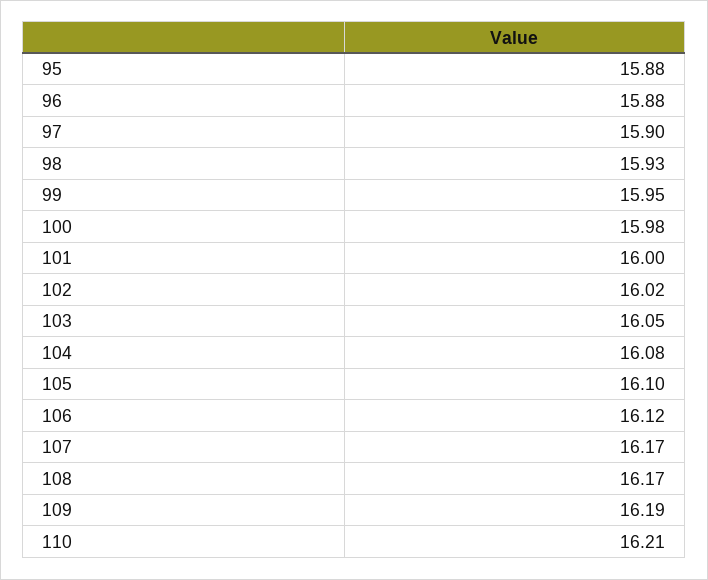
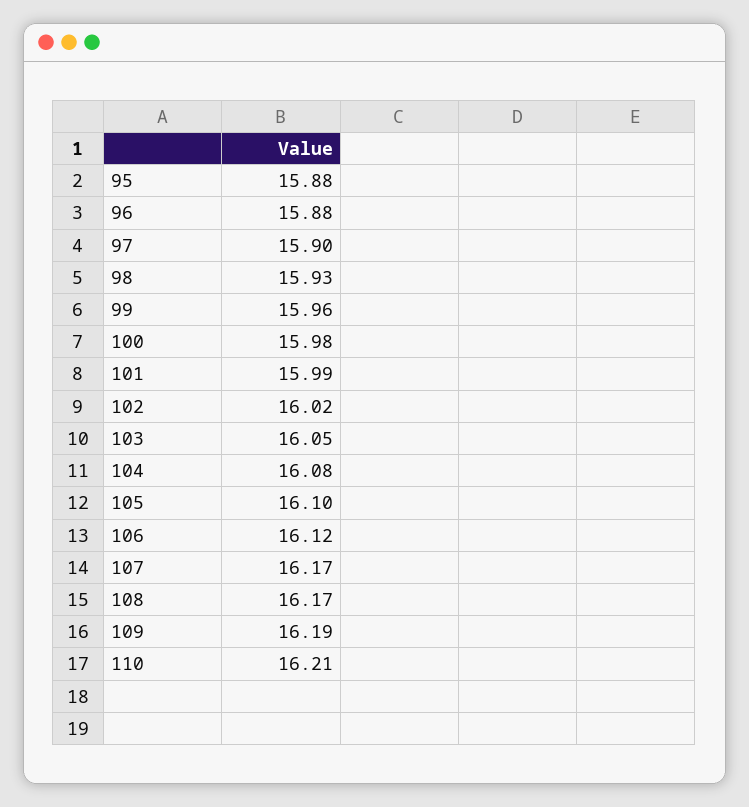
  {
    "95": 15.88,
    "96": 15.88,
    "97": 15.9,
    "98": 15.93,
-   "99": 15.95,
+   "99": 15.96,
    "100": 15.98,
-   "101": 16,
+   "101": 15.99,
    "102": 16.02,
    "103": 16.05,
    "104": 16.08,
    "105": 16.1,
    "106": 16.12,
    "107": 16.17,
    "108": 16.17,
    "109": 16.19,
    "110": 16.21
  }

